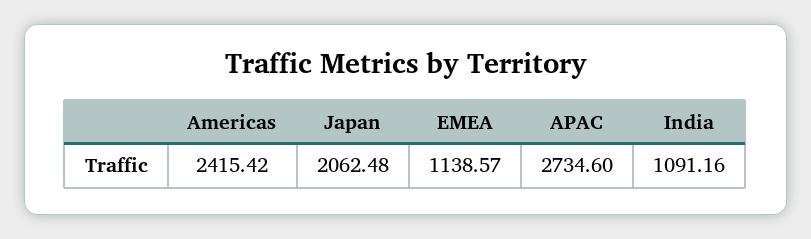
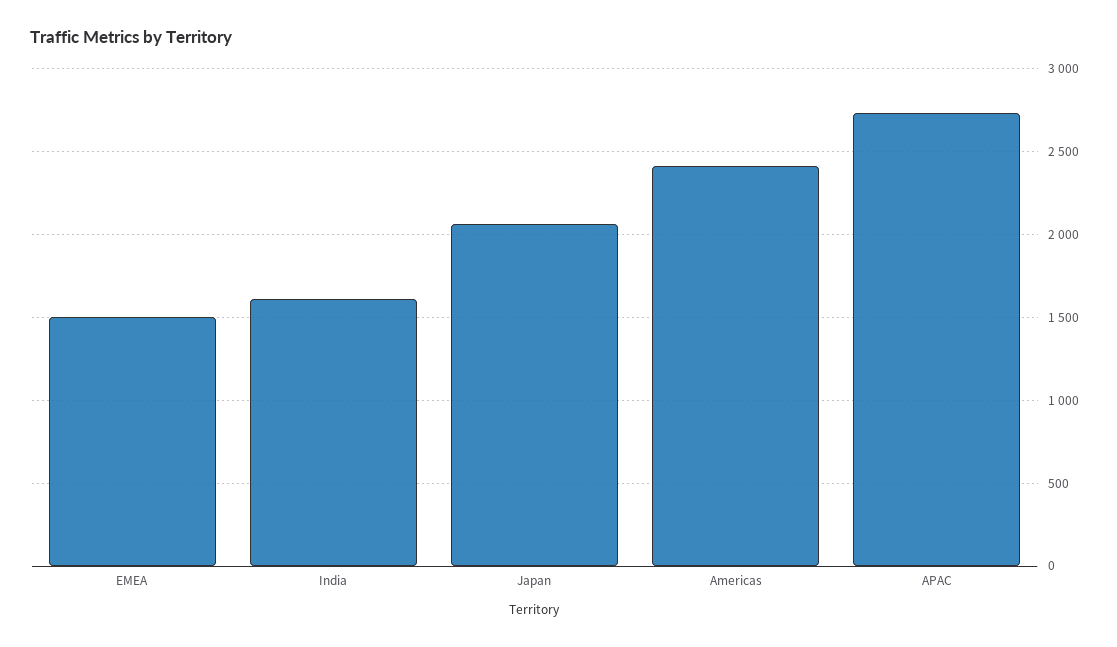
  {
    "Americas": 2415.42,
    "Japan": 2062.48,
-   "EMEA": 1138.57,
+   "EMEA": 1500,
    "APAC": 2734.6,
-   "India": 1091.16
+   "India": 1600
  }

